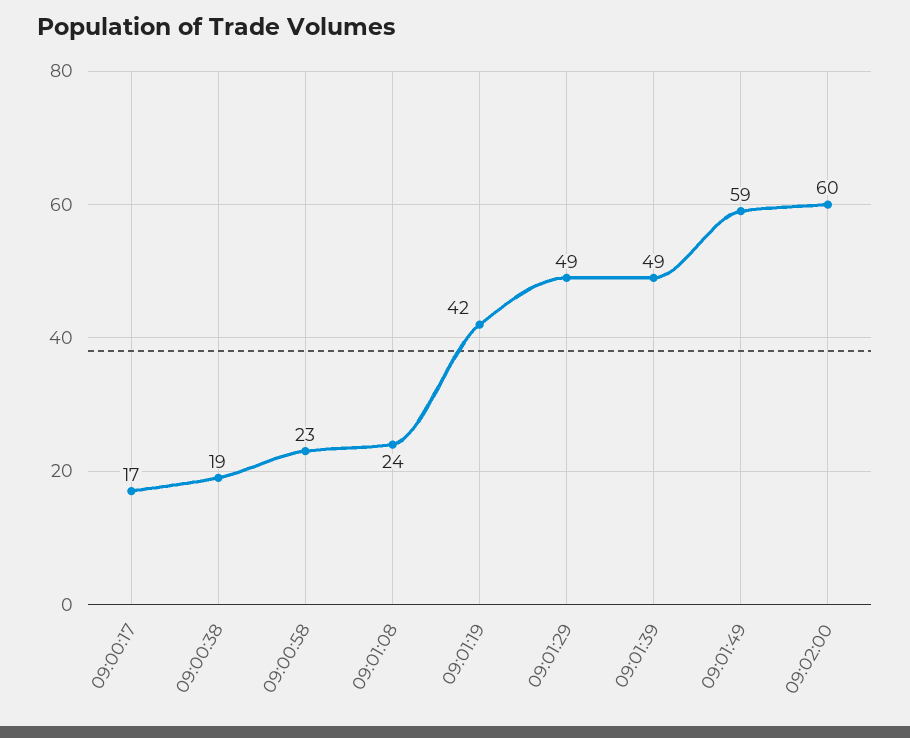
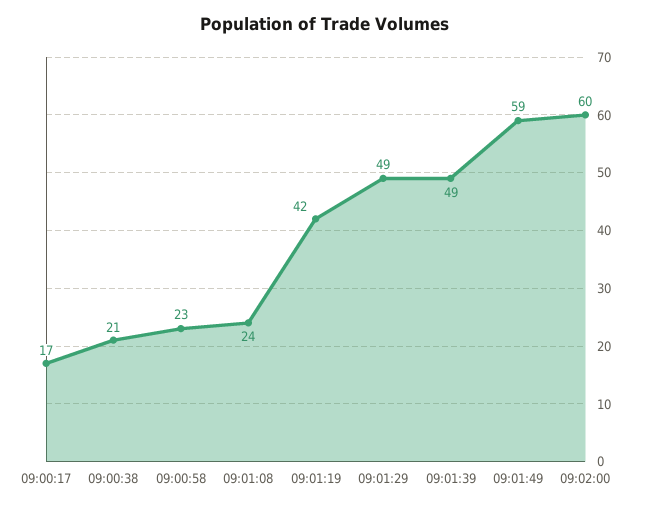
  {
    "09:00:17": 17,
-   "09:00:38": 19,
+   "09:00:38": 21,
    "09:00:58": 23,
    "09:01:08": 24,
    "09:01:19": 42,
    "09:01:29": 49,
    "09:01:39": 49,
    "09:01:49": 59,
    "09:02:00": 60
  }

